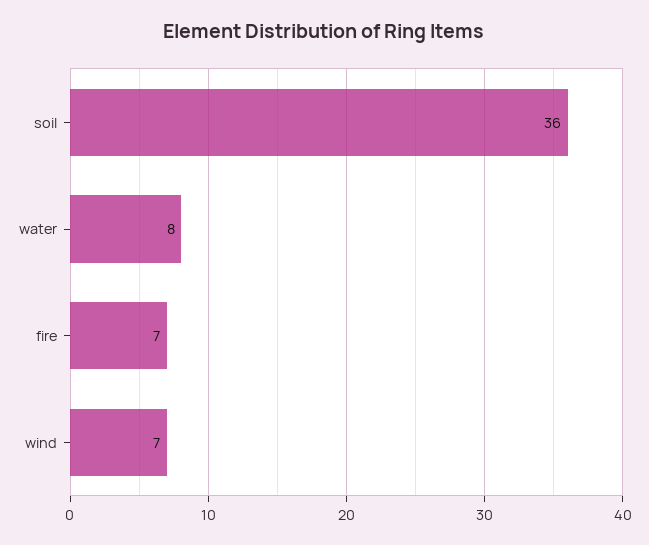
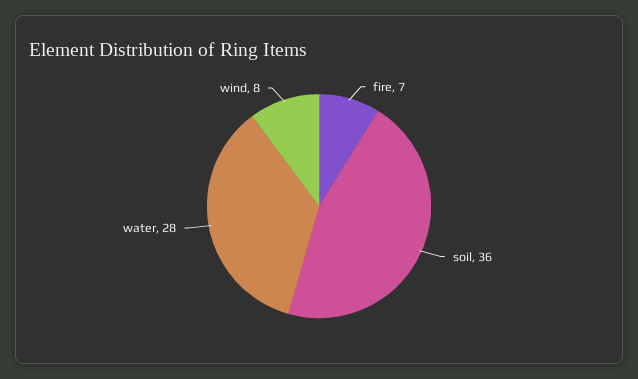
  {
    "soil": 36,
-   "water": 8,
+   "water": 28,
    "fire": 7,
-   "wind": 7
+   "wind": 8
  }

